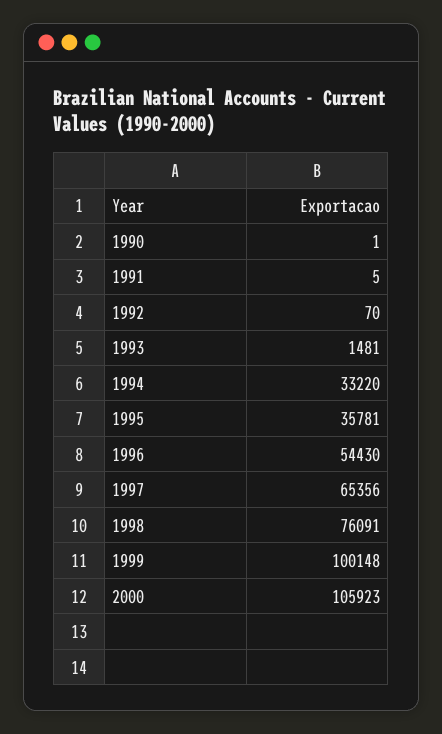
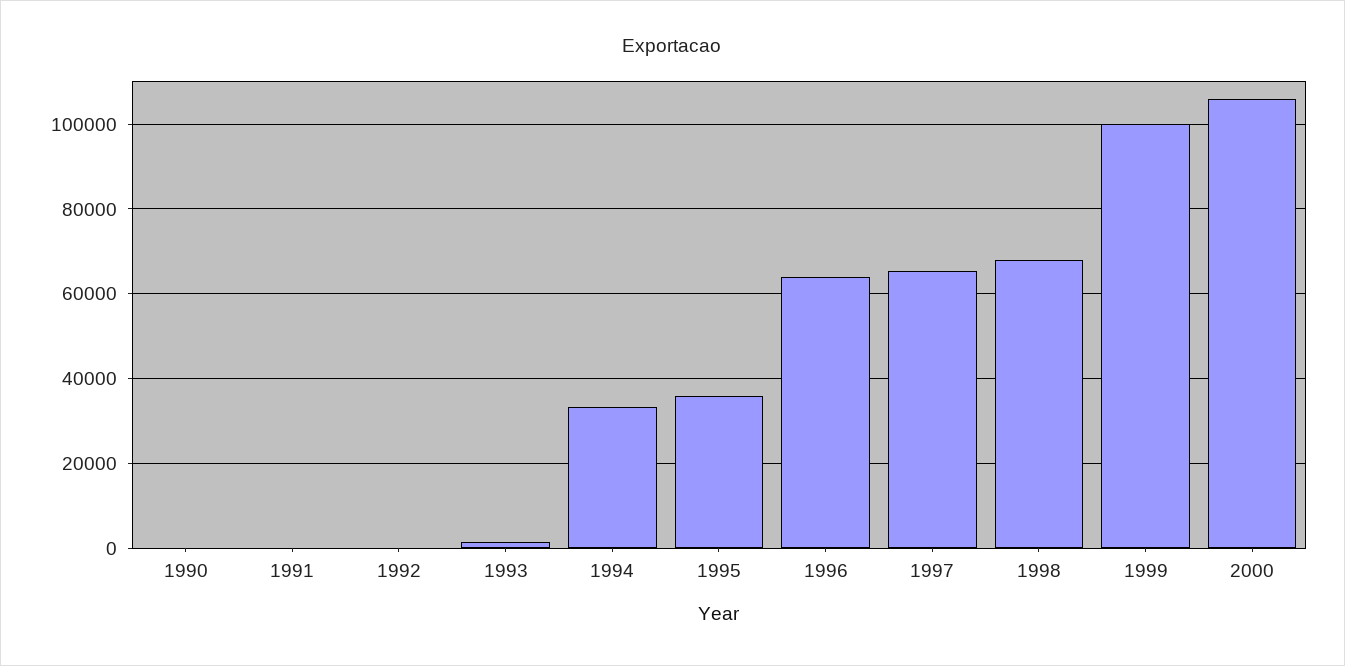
  {
    "1990": 1,
    "1991": 5,
    "1992": 70,
    "1993": 1481,
    "1994": 33220,
    "1995": 35781,
-   "1996": 54430,
+   "1996": 64000,
    "1997": 65356,
-   "1998": 76091,
+   "1998": 68000,
    "1999": 100148,
    "2000": 105923
  }

